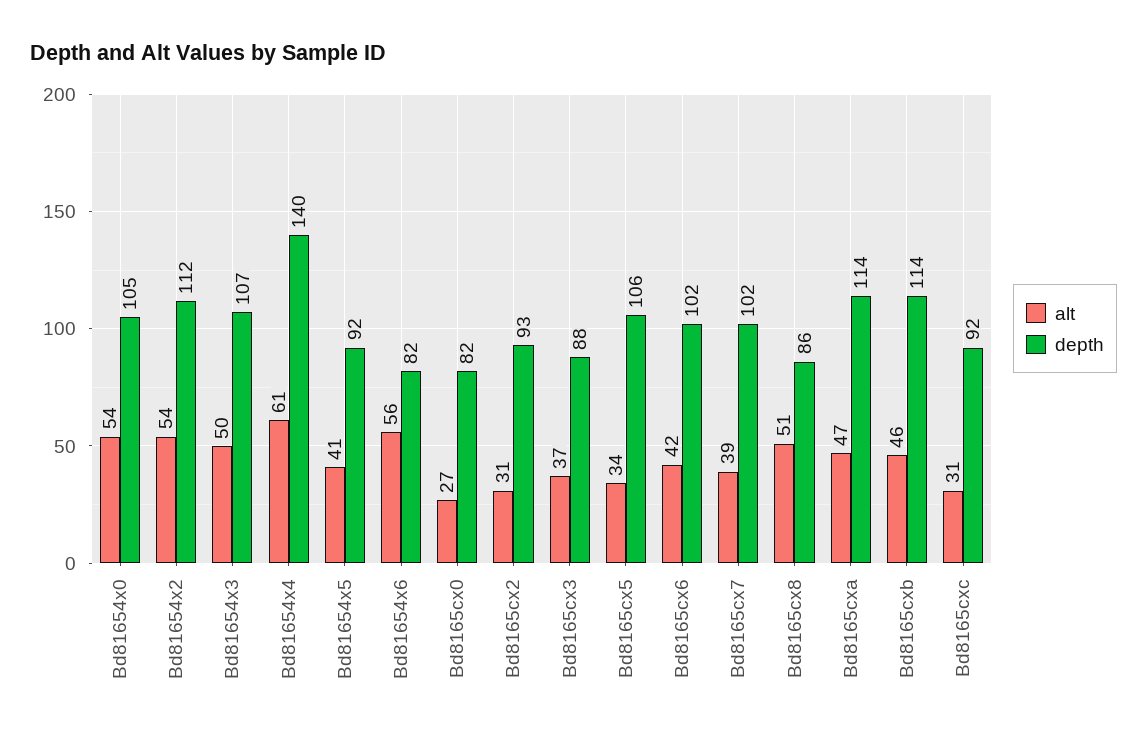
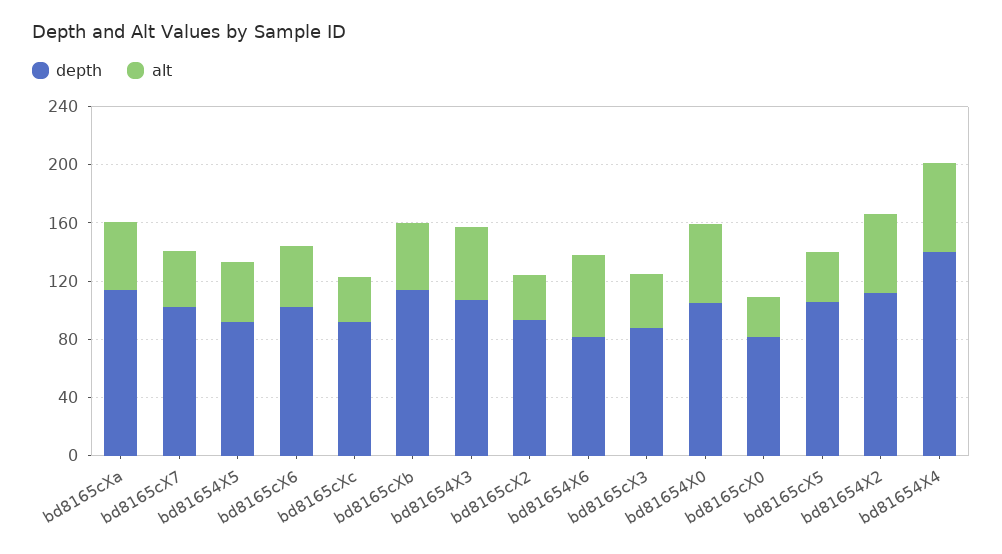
  {
    "alt": {
      "Bd81654x0": 54,
      "Bd81654x2": 54,
      "Bd81654x3": 50,
      "Bd81654x4": 61,
      "Bd81654x5": 41,
      "Bd81654x6": 56,
      "Bd8165cx0": 27,
      "Bd8165cx2": 31,
      "Bd8165cx3": 37,
      "Bd8165cx5": 34,
      "Bd8165cx6": 42,
      "Bd8165cx7": 39,
-     "Bd8165cx8": 51,
      "Bd8165cxa": 47,
      "Bd8165cxb": 46,
      "Bd8165cxc": 31
    },
    "depth": {
      "Bd81654x0": 105,
      "Bd81654x2": 112,
      "Bd81654x3": 107,
      "Bd81654x4": 140,
      "Bd81654x5": 92,
      "Bd81654x6": 82,
      "Bd8165cx0": 82,
      "Bd8165cx2": 93,
      "Bd8165cx3": 88,
      "Bd8165cx5": 106,
      "Bd8165cx6": 102,
      "Bd8165cx7": 102,
-     "Bd8165cx8": 86,
      "Bd8165cxa": 114,
      "Bd8165cxb": 114,
      "Bd8165cxc": 92
    }
  }

